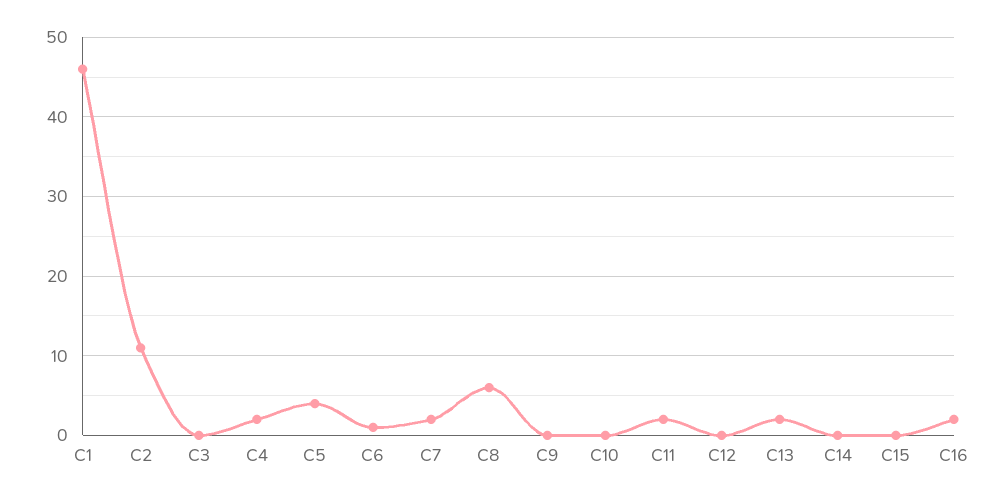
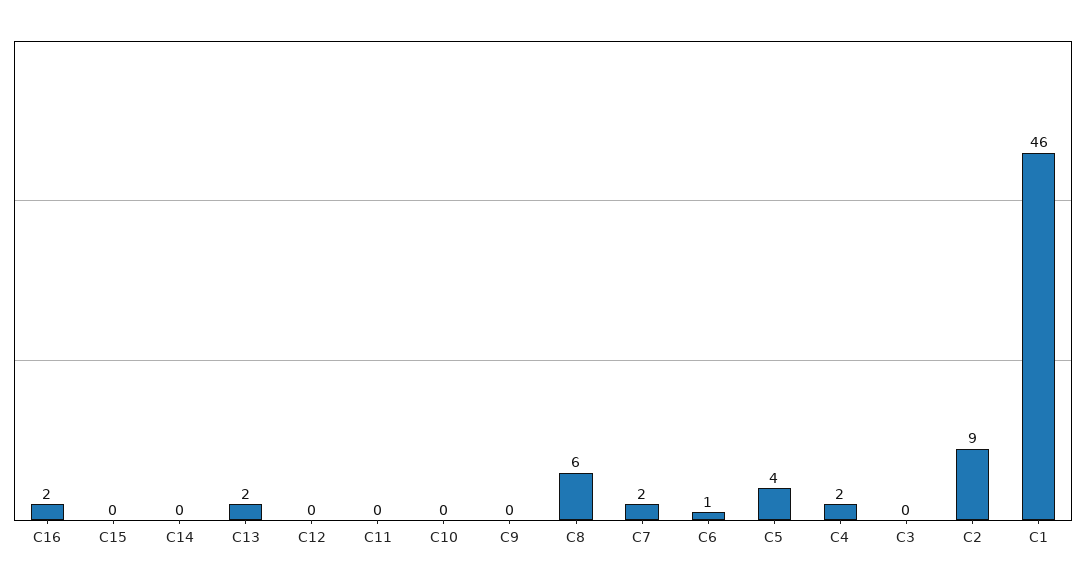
  {
    "C1": 46,
-   "C2": 11,
+   "C2": 9,
    "C3": 0,
    "C4": 2,
    "C5": 4,
    "C6": 1,
    "C7": 2,
    "C8": 6,
    "C9": 0,
    "C10": 0,
-   "C11": 2,
+   "C11": 0,
    "C12": 0,
    "C13": 2,
    "C14": 0,
    "C15": 0,
    "C16": 2
  }

